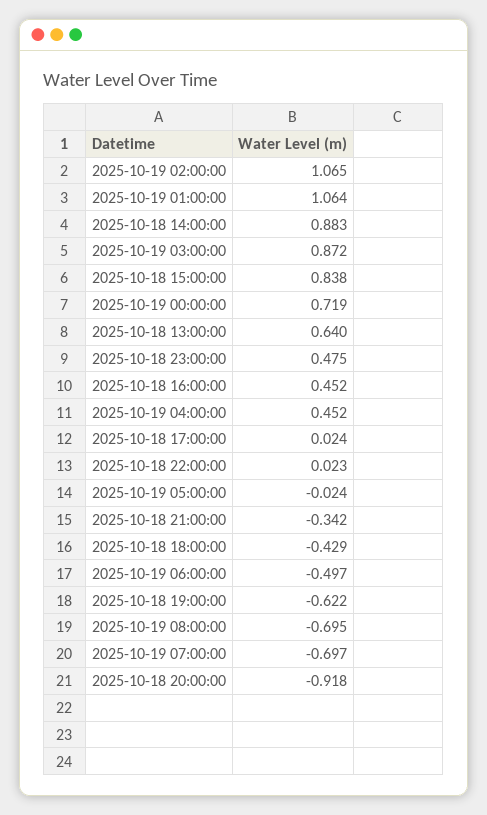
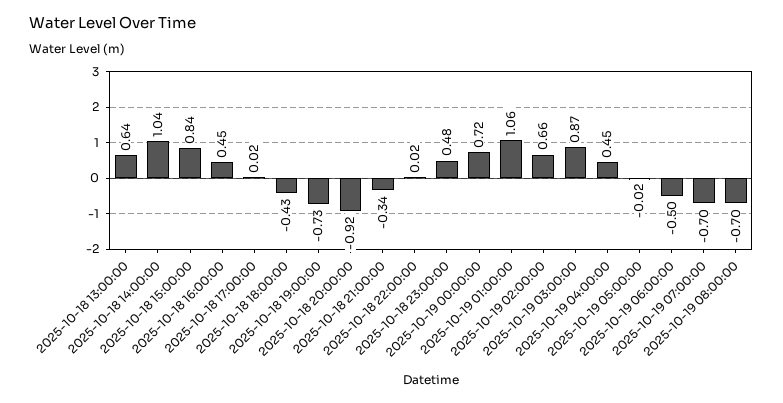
  {
-   "2025-10-19 02:00:00": 1.065,
+   "2025-10-19 02:00:00": 0.66,
    "2025-10-19 01:00:00": 1.064,
-   "2025-10-18 14:00:00": 0.883,
+   "2025-10-18 14:00:00": 1.04,
    "2025-10-19 03:00:00": 0.872,
    "2025-10-18 15:00:00": 0.838,
    "2025-10-19 00:00:00": 0.719,
    "2025-10-18 13:00:00": 0.64,
    "2025-10-18 23:00:00": 0.475,
    "2025-10-18 16:00:00": 0.452,
    "2025-10-19 04:00:00": 0.452,
    "2025-10-18 17:00:00": 0.024,
    "2025-10-18 22:00:00": 0.023,
    "2025-10-19 05:00:00": -0.024,
    "2025-10-18 21:00:00": -0.342,
    "2025-10-18 18:00:00": -0.429,
    "2025-10-19 06:00:00": -0.497,
-   "2025-10-18 19:00:00": -0.622,
+   "2025-10-18 19:00:00": -0.73,
    "2025-10-19 08:00:00": -0.695,
    "2025-10-19 07:00:00": -0.697,
    "2025-10-18 20:00:00": -0.918
  }

